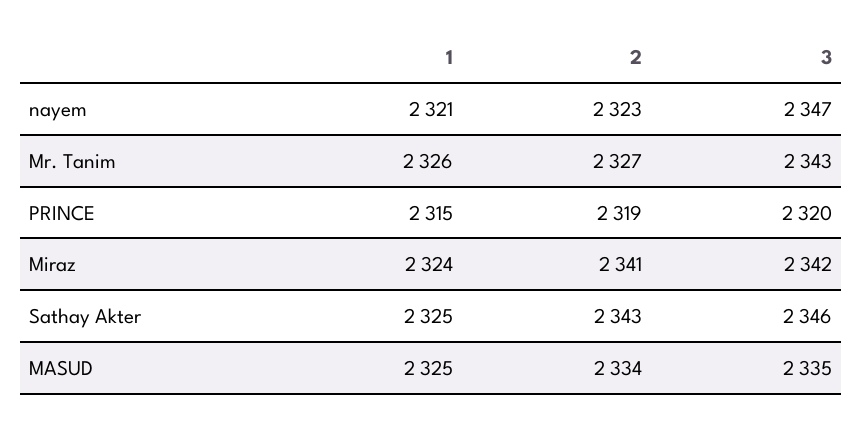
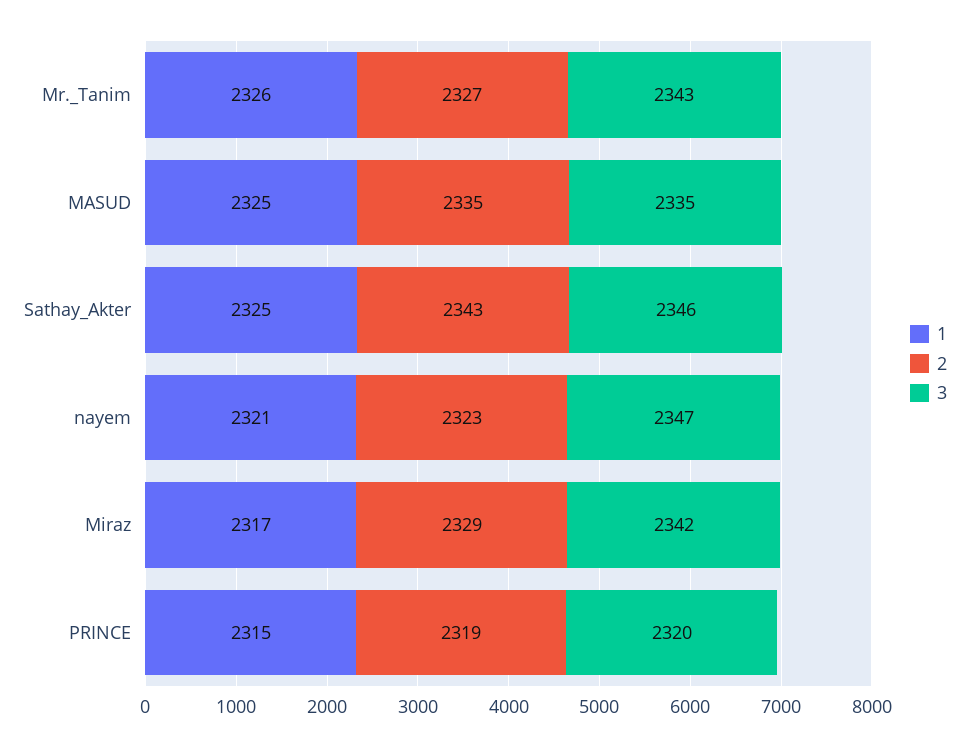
  {
    "1": {
      "nayem": 2321,
      "Mr. Tanim": 2326,
      "PRINCE": 2315,
-     "Miraz": 2324,
+     "Miraz": 2317,
      "Sathay Akter": 2325,
      "MASUD": 2325
    },
    "2": {
      "nayem": 2323,
      "Mr. Tanim": 2327,
      "PRINCE": 2319,
-     "Miraz": 2341,
+     "Miraz": 2329,
      "Sathay Akter": 2343,
-     "MASUD": 2334
+     "MASUD": 2335
    },
    "3": {
      "nayem": 2347,
      "Mr. Tanim": 2343,
      "PRINCE": 2320,
      "Miraz": 2342,
      "Sathay Akter": 2346,
      "MASUD": 2335
    }
  }

